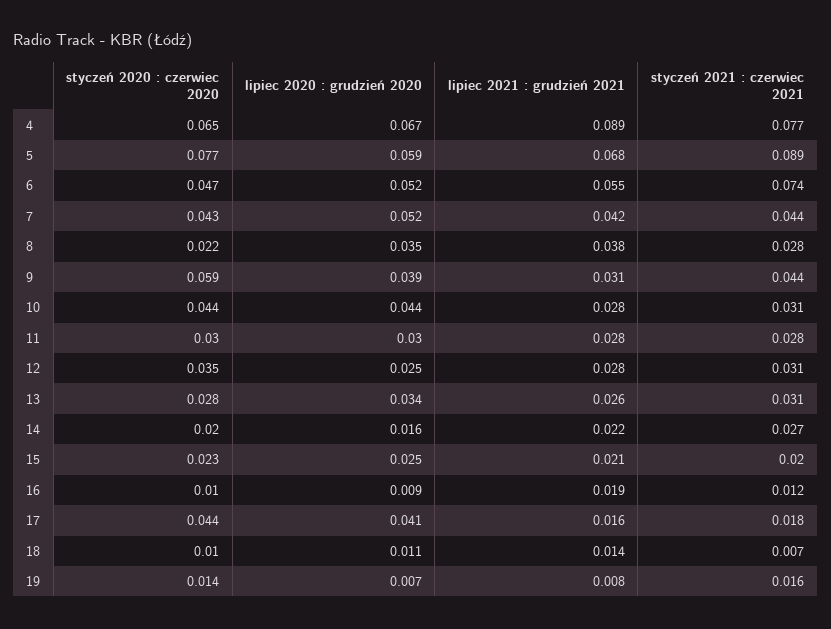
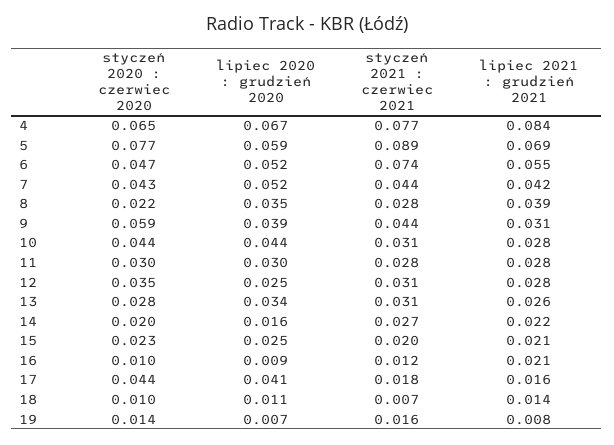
  {
    "styczeń 2020 : czerwiec 2020": {
      "4": 0.065,
      "5": 0.077,
      "6": 0.047,
      "7": 0.043,
      "8": 0.022,
      "9": 0.059,
      "10": 0.044,
      "11": 0.03,
      "12": 0.035,
      "13": 0.028,
      "14": 0.02,
      "15": 0.023,
      "16": 0.01,
      "17": 0.044,
      "18": 0.01,
      "19": 0.014
    },
    "lipiec 2020 : grudzień 2020": {
      "4": 0.067,
      "5": 0.059,
      "6": 0.052,
      "7": 0.052,
      "8": 0.035,
      "9": 0.039,
      "10": 0.044,
      "11": 0.03,
      "12": 0.025,
      "13": 0.034,
      "14": 0.016,
      "15": 0.025,
      "16": 0.009,
      "17": 0.041,
      "18": 0.011,
      "19": 0.007
    },
    "lipiec 2021 : grudzień 2021": {
-     "4": 0.089,
+     "4": 0.084,
-     "5": 0.068,
+     "5": 0.069,
      "6": 0.055,
      "7": 0.042,
-     "8": 0.038,
+     "8": 0.039,
      "9": 0.031,
      "10": 0.028,
      "11": 0.028,
      "12": 0.028,
      "13": 0.026,
      "14": 0.022,
      "15": 0.021,
-     "16": 0.019,
+     "16": 0.021,
      "17": 0.016,
      "18": 0.014,
      "19": 0.008
    },
    "styczeń 2021 : czerwiec 2021": {
      "4": 0.077,
      "5": 0.089,
      "6": 0.074,
      "7": 0.044,
      "8": 0.028,
      "9": 0.044,
      "10": 0.031,
      "11": 0.028,
      "12": 0.031,
      "13": 0.031,
      "14": 0.027,
      "15": 0.02,
      "16": 0.012,
      "17": 0.018,
      "18": 0.007,
      "19": 0.016
    }
  }

